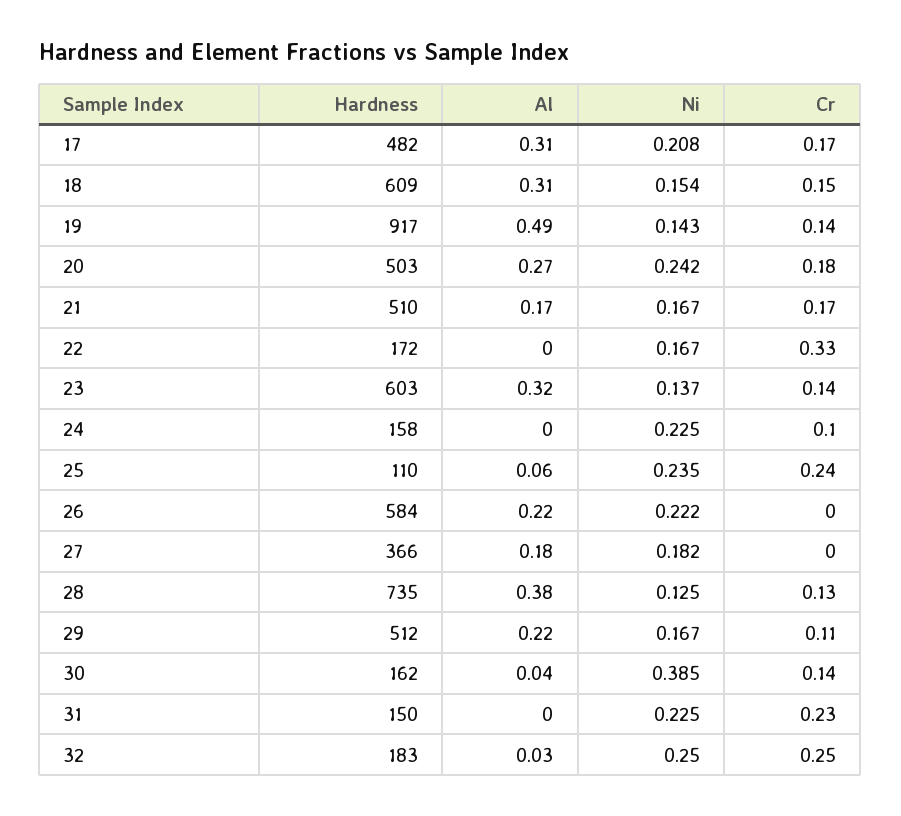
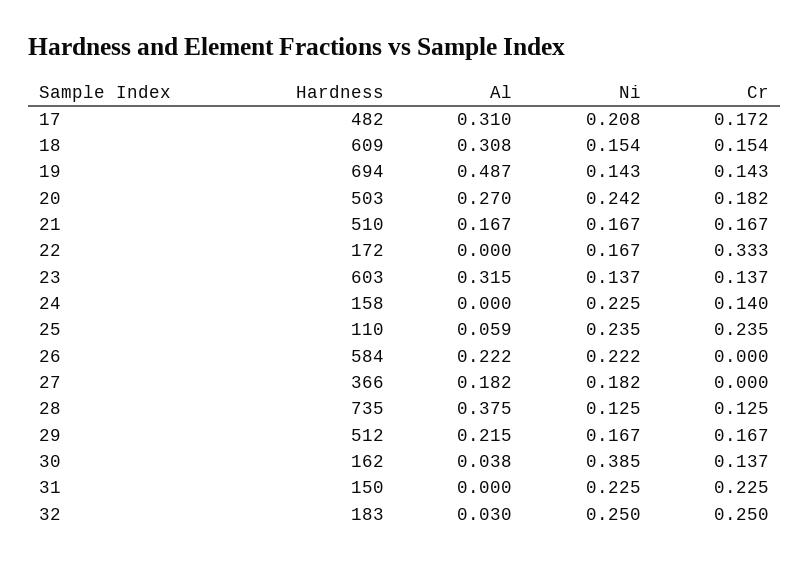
  {
    "Hardness": {
      "17": 482,
      "18": 609,
-     "19": 917,
+     "19": 694,
      "20": 503,
      "21": 510,
      "22": 172,
      "23": 603,
      "24": 158,
      "25": 110,
      "26": 584,
      "27": 366,
      "28": 735,
      "29": 512,
      "30": 162,
      "31": 150,
      "32": 183
    },
    "Al": {
      "17": 0.31,
      "18": 0.308,
      "19": 0.487,
      "20": 0.27,
      "21": 0.167,
      "22": 0,
      "23": 0.315,
      "24": 0,
      "25": 0.059,
      "26": 0.222,
      "27": 0.182,
      "28": 0.375,
      "29": 0.215,
      "30": 0.038,
      "31": 0,
      "32": 0.03
    },
    "Ni": {
      "17": 0.208,
      "18": 0.154,
      "19": 0.143,
      "20": 0.242,
      "21": 0.167,
      "22": 0.167,
      "23": 0.137,
      "24": 0.225,
      "25": 0.235,
      "26": 0.222,
      "27": 0.182,
      "28": 0.125,
      "29": 0.167,
      "30": 0.385,
      "31": 0.225,
      "32": 0.25
    },
    "Cr": {
      "17": 0.172,
      "18": 0.154,
      "19": 0.143,
      "20": 0.182,
      "21": 0.167,
      "22": 0.333,
      "23": 0.137,
-     "24": 0.1,
+     "24": 0.14,
      "25": 0.235,
      "26": 0,
      "27": 0,
      "28": 0.125,
-     "29": 0.11,
+     "29": 0.167,
      "30": 0.137,
      "31": 0.225,
      "32": 0.25
    }
  }

